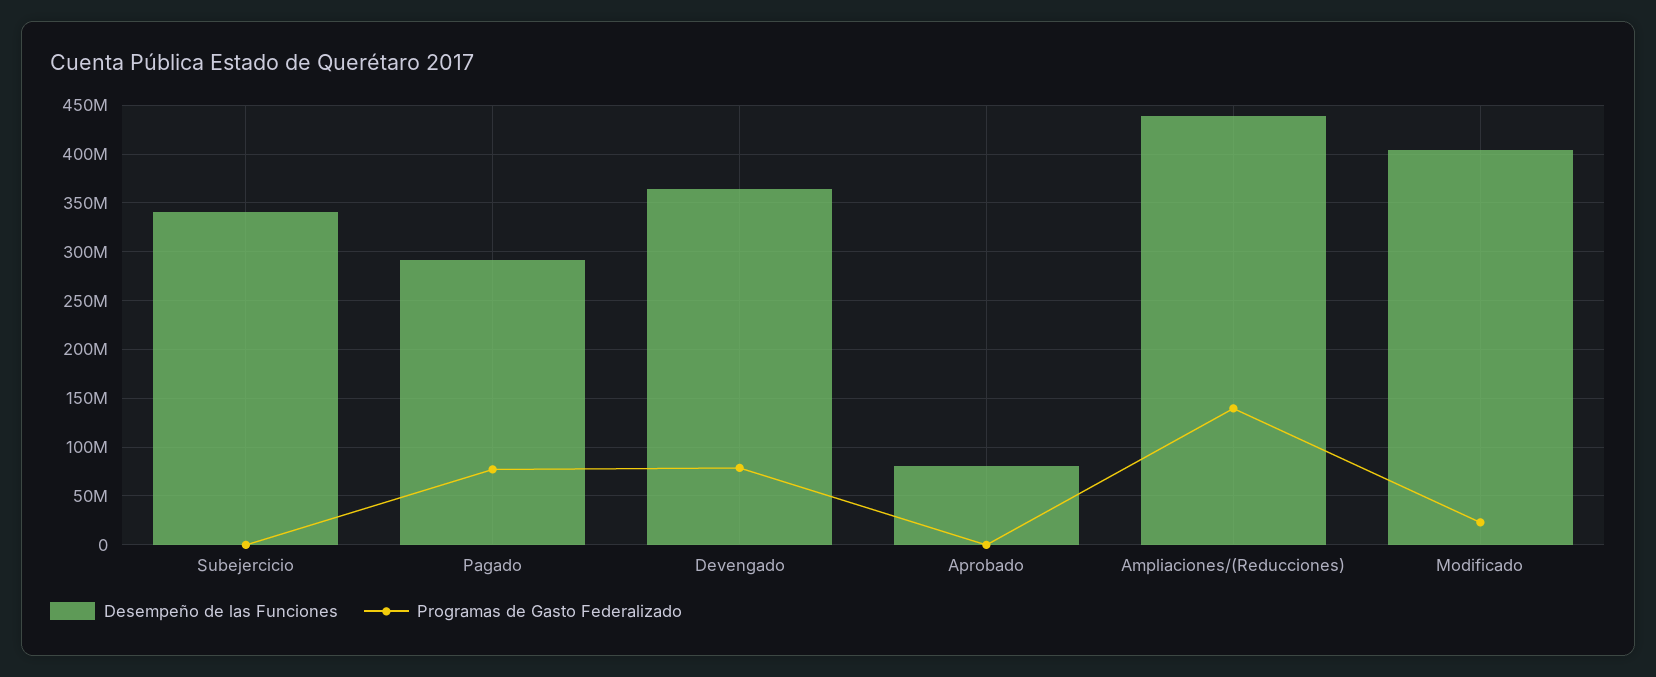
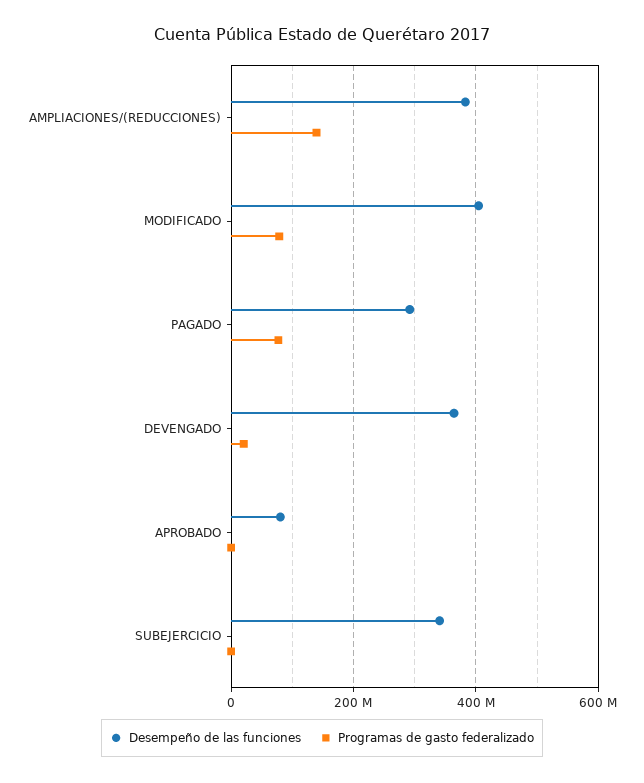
  {
    "Desempeño de las Funciones": {
      "Subejercicio": 340000000,
      "Pagado": 290000000,
      "Devengado": 360000000,
      "Aprobado": 80000000,
-     "Ampliaciones/(Reducciones)": 440000000,
+     "Ampliaciones/(Reducciones)": 380000000,
      "Modificado": 400000000
    },
    "Programas de Gasto Federalizado": {
      "Subejercicio": 0,
      "Pagado": 80000000,
-     "Devengado": 80000000,
+     "Devengado": 20000000,
      "Aprobado": 0,
      "Ampliaciones/(Reducciones)": 140000000,
-     "Modificado": 20000000
+     "Modificado": 80000000
    }
  }

